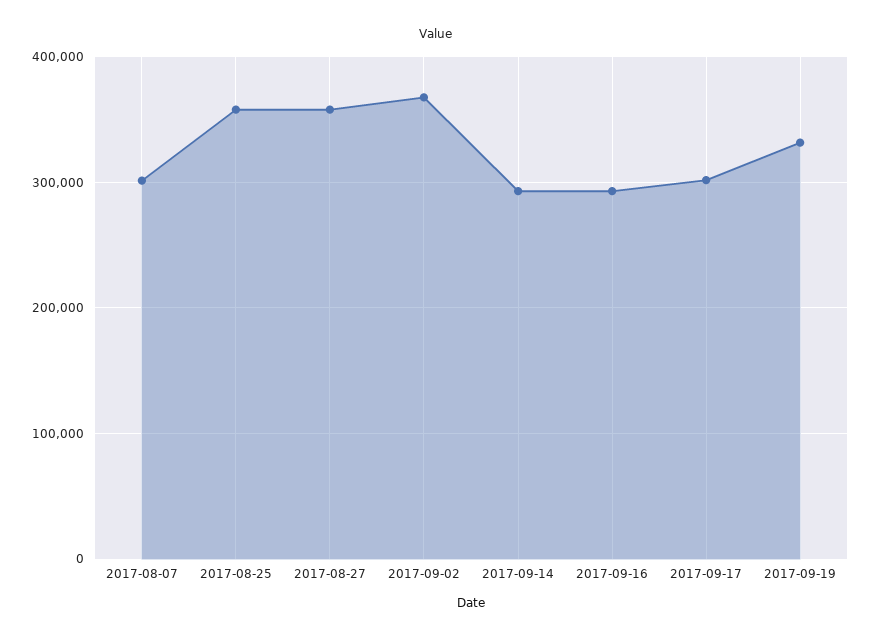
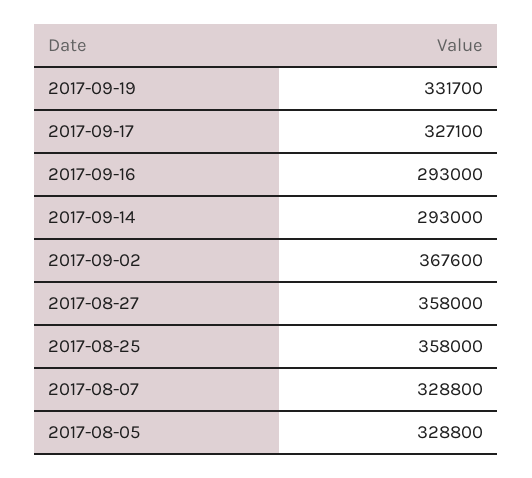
  {
-   "2017-08-07": 300000,
+   "2017-08-07": 328800,
    "2017-08-25": 358000,
    "2017-08-27": 358000,
    "2017-09-02": 367600,
    "2017-09-14": 293000,
    "2017-09-16": 293000,
-   "2017-09-17": 300000,
+   "2017-09-17": 327100,
-   "2017-09-19": 331700
+   "2017-09-19": 331700,
+   "2017-08-05": 328800
  }

